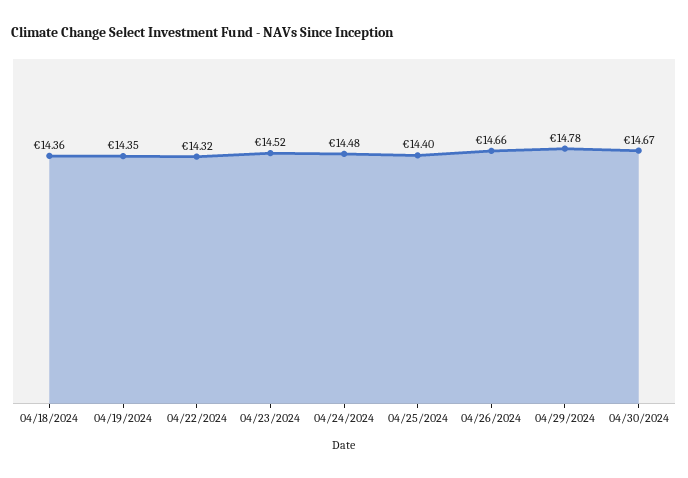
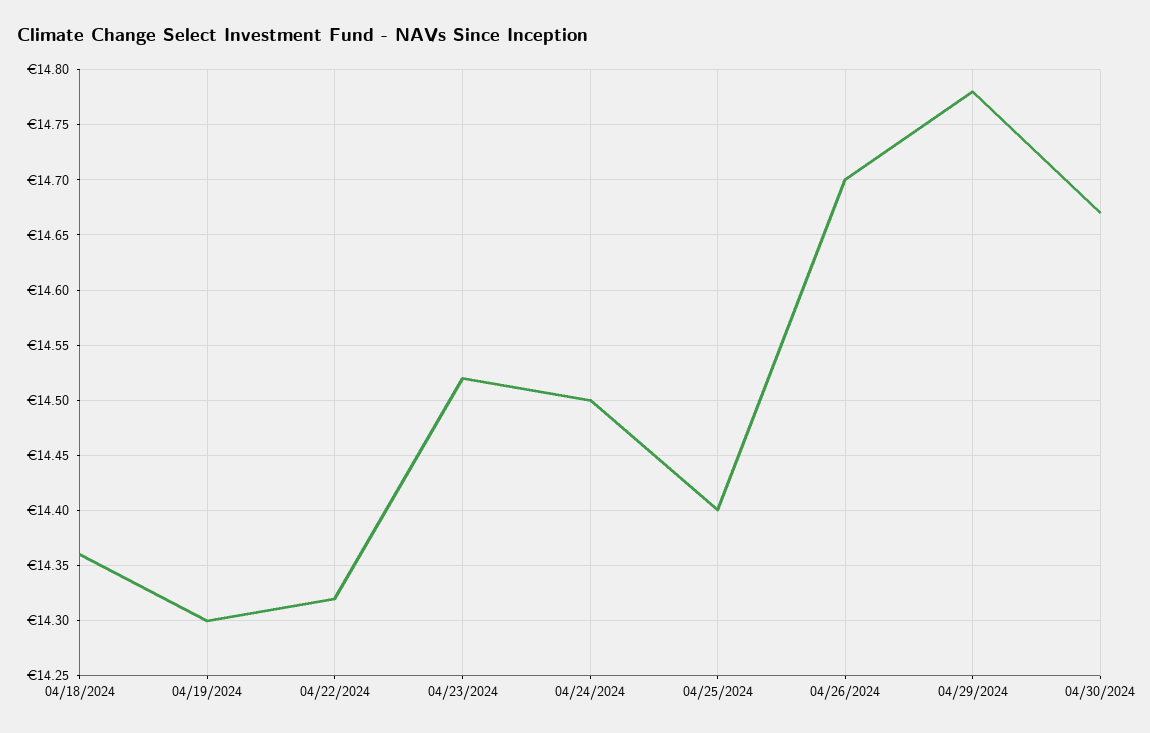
  {
    "04/18/2024": 14.36,
-   "04/19/2024": 14.35,
+   "04/19/2024": 14.3,
    "04/22/2024": 14.32,
    "04/23/2024": 14.52,
-   "04/24/2024": 14.48,
+   "04/24/2024": 14.5,
    "04/25/2024": 14.4,
-   "04/26/2024": 14.66,
+   "04/26/2024": 14.7,
    "04/29/2024": 14.78,
    "04/30/2024": 14.67
  }

